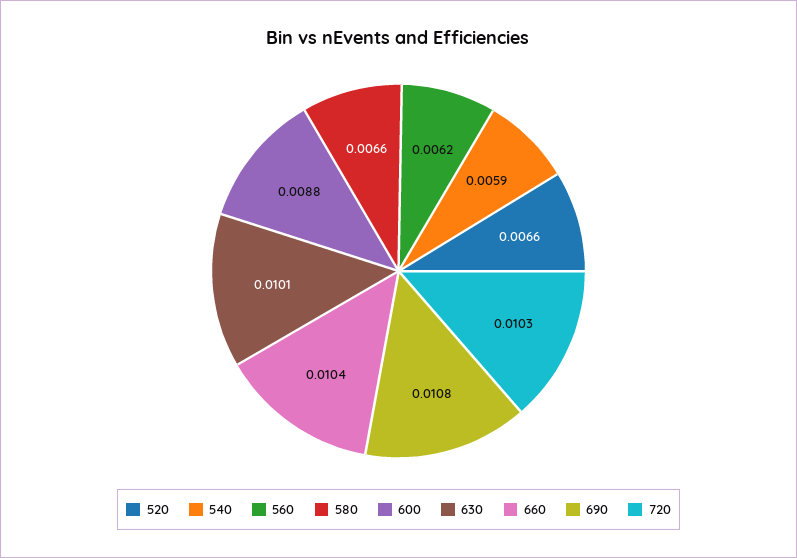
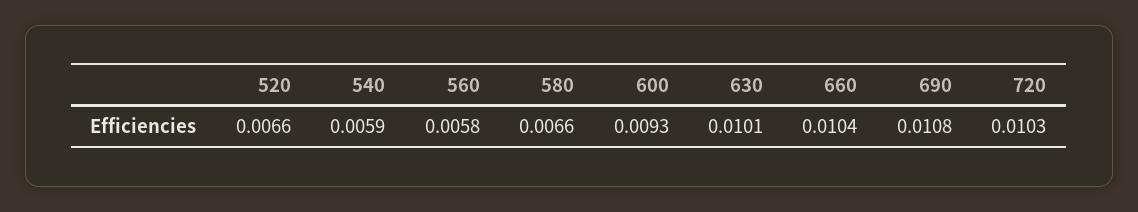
  {
    "520": 0.0066,
    "540": 0.0059,
-   "560": 0.0062,
+   "560": 0.0058,
    "580": 0.0066,
-   "600": 0.0088,
+   "600": 0.0093,
    "630": 0.0101,
    "660": 0.0104,
    "690": 0.0108,
    "720": 0.0103
  }

